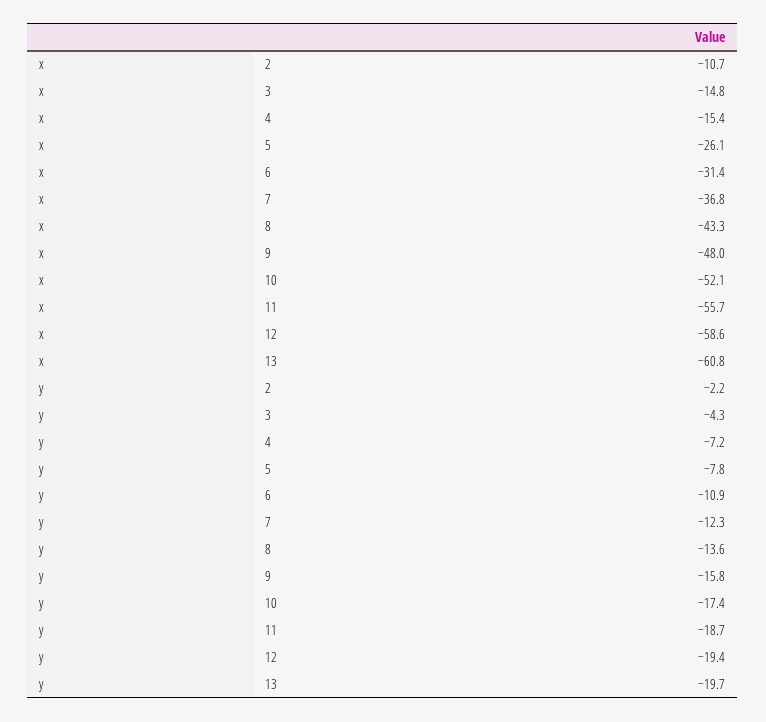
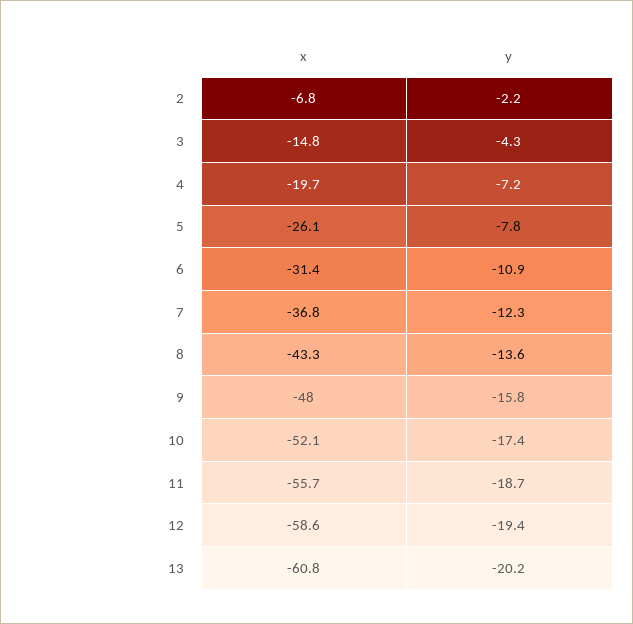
  {
    "x": {
-     "2": -10.7,
+     "2": -6.8,
      "3": -14.8,
-     "4": -15.4,
+     "4": -19.7,
      "5": -26.1,
      "6": -31.4,
      "7": -36.8,
      "8": -43.3,
      "9": -48,
      "10": -52.1,
      "11": -55.7,
      "12": -58.6,
      "13": -60.8
    },
    "y": {
      "2": -2.2,
      "3": -4.3,
      "4": -7.2,
      "5": -7.8,
      "6": -10.9,
      "7": -12.3,
      "8": -13.6,
      "9": -15.8,
      "10": -17.4,
      "11": -18.7,
      "12": -19.4,
-     "13": -19.7
+     "13": -20.2
    }
  }

